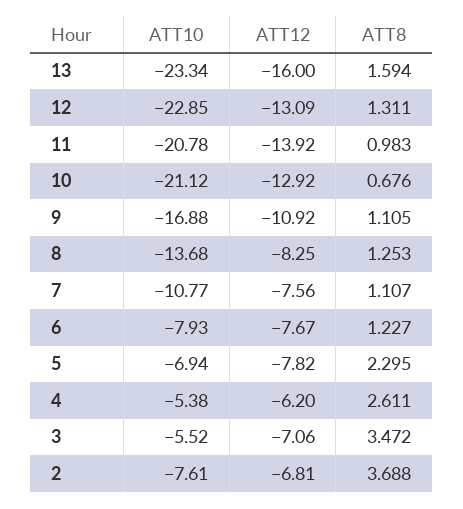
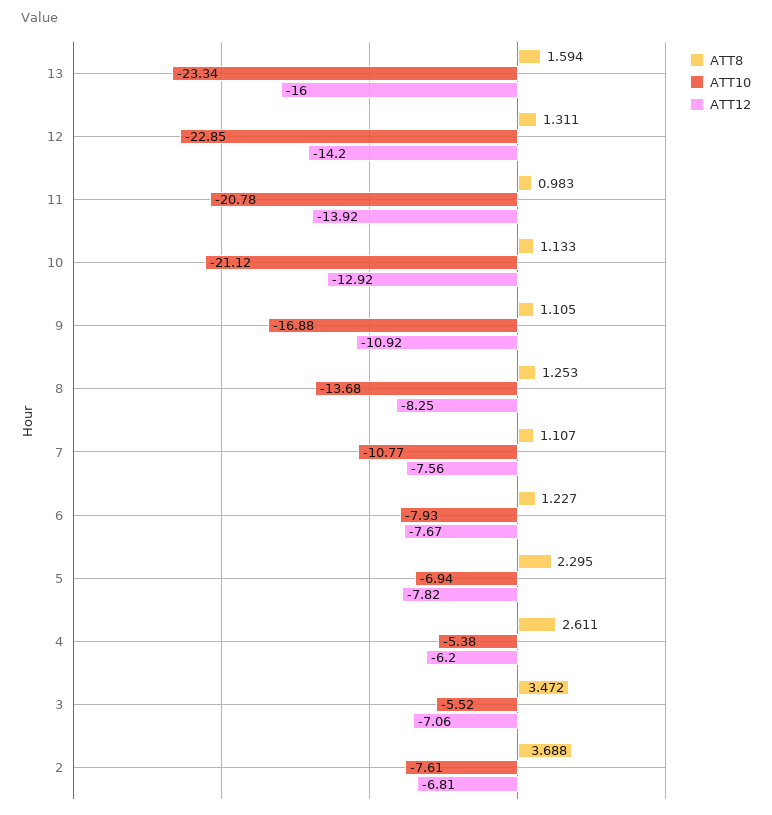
  {
    "ATT10": {
      "13": -23.34,
      "12": -22.85,
      "11": -20.78,
      "10": -21.12,
      "9": -16.88,
      "8": -13.68,
      "7": -10.77,
      "6": -7.93,
      "5": -6.94,
      "4": -5.38,
      "3": -5.52,
      "2": -7.61
    },
    "ATT12": {
      "13": -16,
-     "12": -13.09,
+     "12": -14.2,
      "11": -13.92,
      "10": -12.92,
      "9": -10.92,
      "8": -8.25,
      "7": -7.56,
      "6": -7.67,
      "5": -7.82,
      "4": -6.2,
      "3": -7.06,
      "2": -6.81
    },
    "ATT8": {
      "13": 1.594,
      "12": 1.311,
      "11": 0.983,
-     "10": 0.676,
+     "10": 1.133,
      "9": 1.105,
      "8": 1.253,
      "7": 1.107,
      "6": 1.227,
      "5": 2.295,
      "4": 2.611,
      "3": 3.472,
      "2": 3.688
    }
  }

